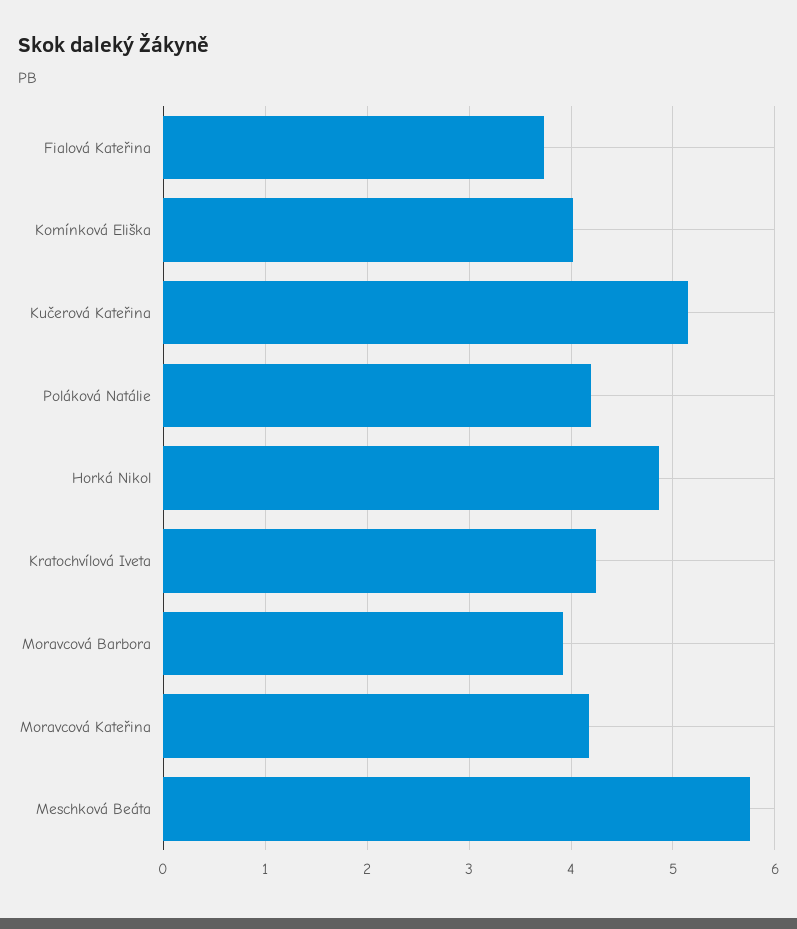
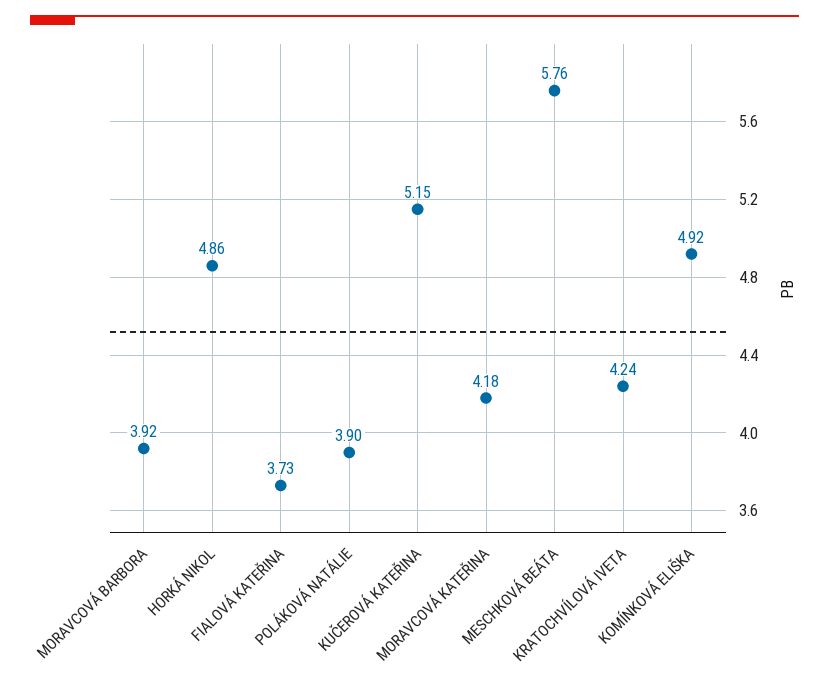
  {
    "Fialová Kateřina": 3.73,
-   "Komínková Eliška": 4,
+   "Komínková Eliška": 4.92,
    "Kučerová Kateřina": 5.15,
-   "Poláková Natálie": 4.2,
+   "Poláková Natálie": 3.9,
    "Horká Nikol": 4.86,
    "Kratochvílová Iveta": 4.24,
    "Moravcová Barbora": 3.92,
    "Moravcová Kateřina": 4.18,
    "Meschková Beáta": 5.76
  }

